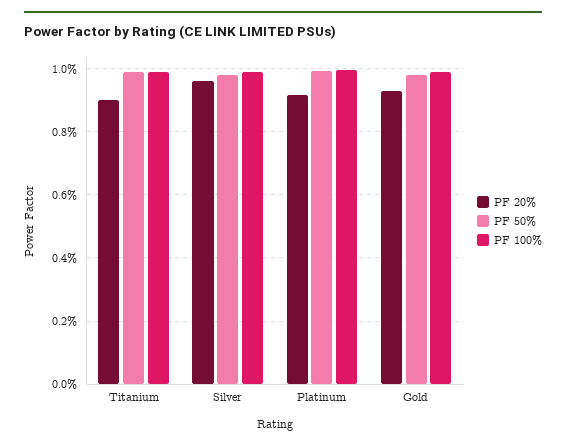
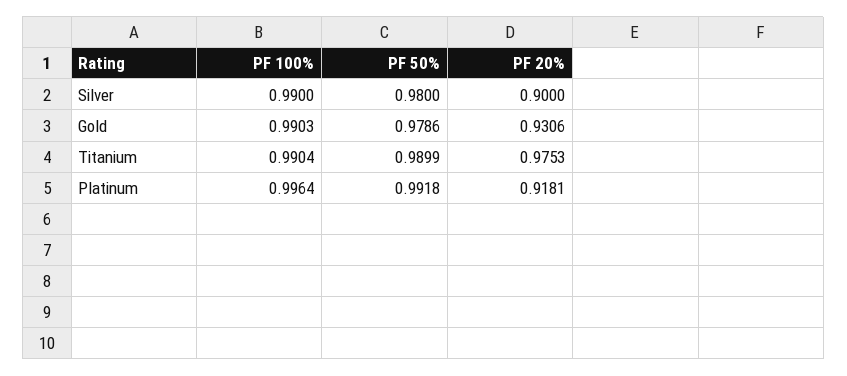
  {
    "PF 20%": {
-     "Titanium": 0.9,
+     "Titanium": 0.9753,
-     "Silver": 0.96,
+     "Silver": 0.9,
      "Platinum": 0.9181,
      "Gold": 0.9306
    },
    "PF 50%": {
      "Titanium": 0.9899,
      "Silver": 0.98,
      "Platinum": 0.9918,
      "Gold": 0.9786
    },
    "PF 100%": {
      "Titanium": 0.9904,
      "Silver": 0.99,
      "Platinum": 0.9964,
      "Gold": 0.9903
    }
  }

